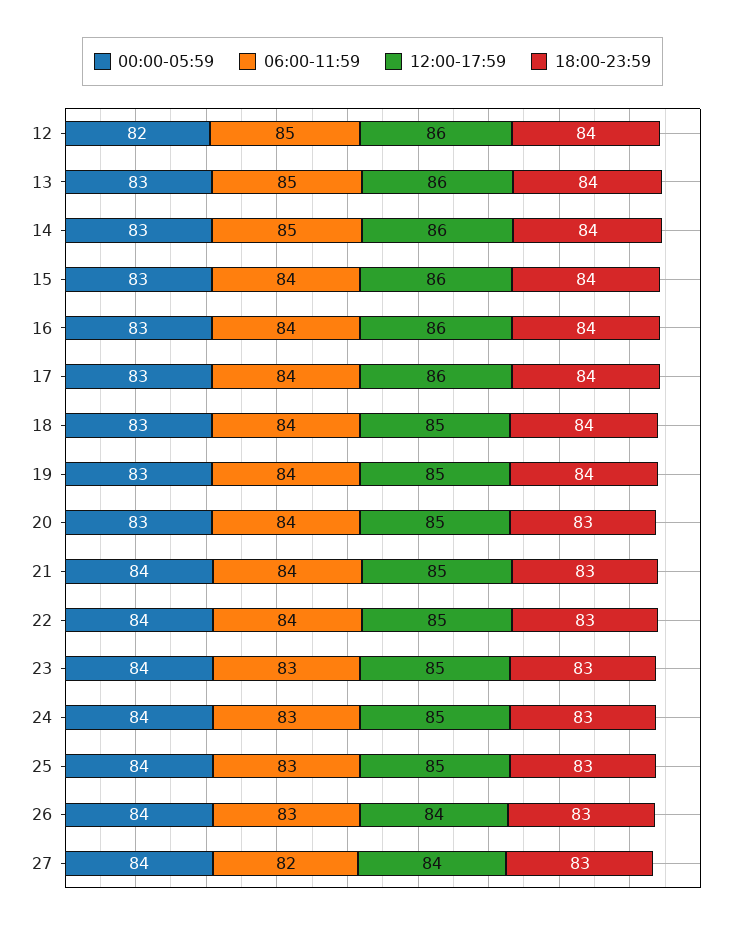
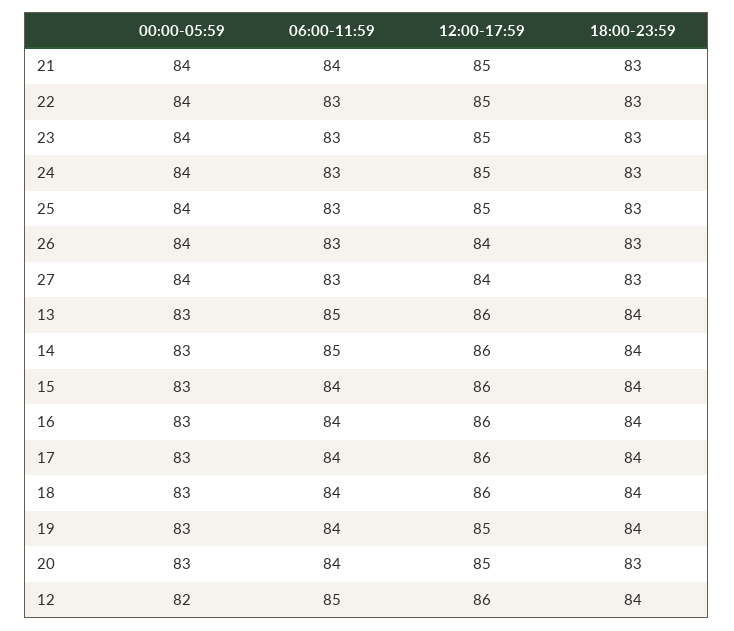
  {
    "00:00-05:59": {
      "12": 82,
      "13": 83,
      "14": 83,
      "15": 83,
      "16": 83,
      "17": 83,
      "18": 83,
      "19": 83,
      "20": 83,
      "21": 84,
      "22": 84,
      "23": 84,
      "24": 84,
      "25": 84,
      "26": 84,
      "27": 84
    },
    "06:00-11:59": {
      "12": 85,
      "13": 85,
      "14": 85,
      "15": 84,
      "16": 84,
      "17": 84,
      "18": 84,
      "19": 84,
      "20": 84,
      "21": 84,
-     "22": 84,
+     "22": 83,
      "23": 83,
      "24": 83,
      "25": 83,
      "26": 83,
-     "27": 82
+     "27": 83
    },
    "12:00-17:59": {
      "12": 86,
      "13": 86,
      "14": 86,
      "15": 86,
      "16": 86,
      "17": 86,
-     "18": 85,
+     "18": 86,
      "19": 85,
      "20": 85,
      "21": 85,
      "22": 85,
      "23": 85,
      "24": 85,
      "25": 85,
      "26": 84,
      "27": 84
    },
    "18:00-23:59": {
      "12": 84,
      "13": 84,
      "14": 84,
      "15": 84,
      "16": 84,
      "17": 84,
      "18": 84,
      "19": 84,
      "20": 83,
      "21": 83,
      "22": 83,
      "23": 83,
      "24": 83,
      "25": 83,
      "26": 83,
      "27": 83
    }
  }

